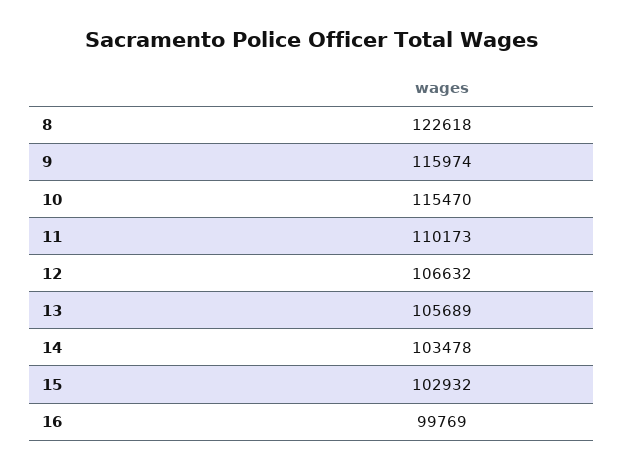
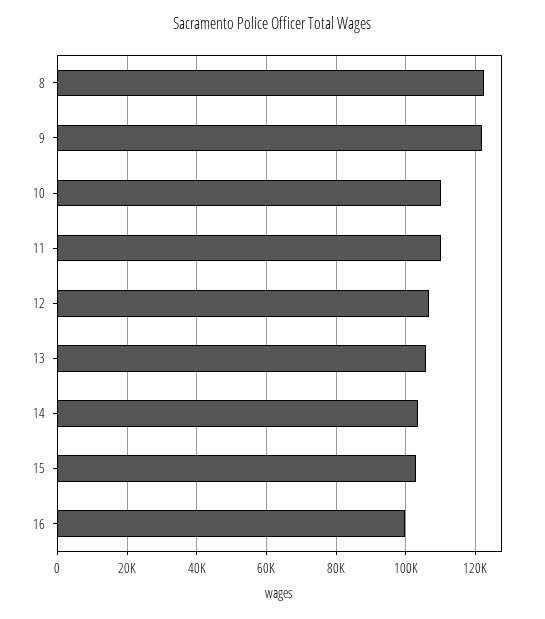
  {
    "8": 122618,
-   "9": 115974,
+   "9": 122000,
-   "10": 115470,
+   "10": 110000,
    "11": 110173,
    "12": 106632,
    "13": 105689,
    "14": 103478,
    "15": 102932,
    "16": 99769
  }

